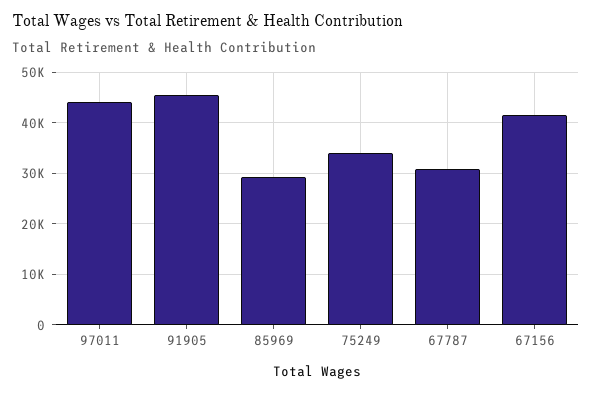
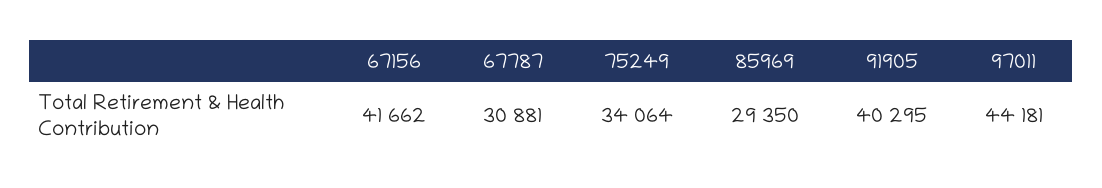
  {
    "97011": 44181,
-   "91905": 46000,
+   "91905": 40295,
    "85969": 29350,
    "75249": 34064,
    "67787": 30881,
    "67156": 41662
  }

